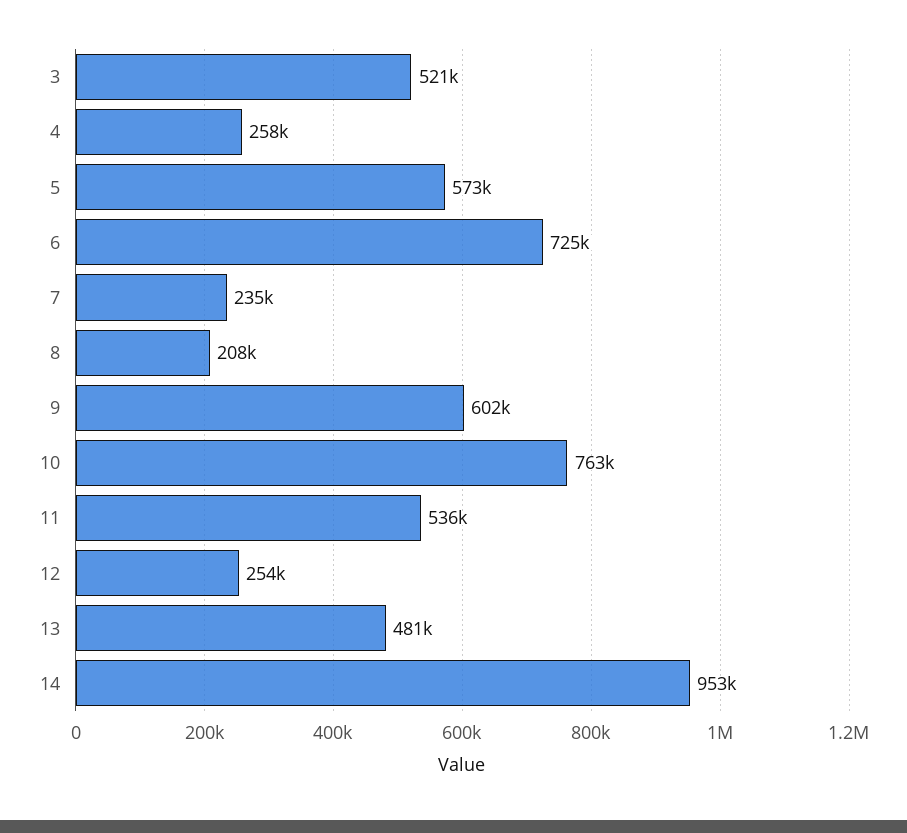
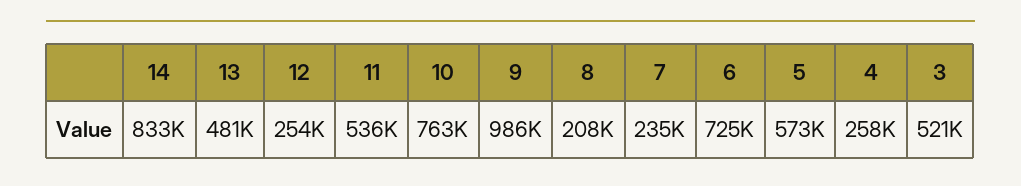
  {
    "3": 521000,
    "4": 258000,
    "5": 573000,
    "6": 725000,
    "7": 235000,
    "8": 208000,
-   "9": 602000,
+   "9": 986000,
    "10": 763000,
    "11": 536000,
    "12": 254000,
    "13": 481000,
-   "14": 953000
+   "14": 833000
  }

